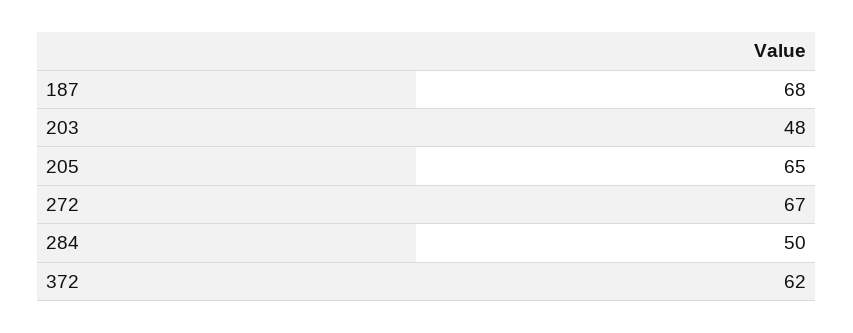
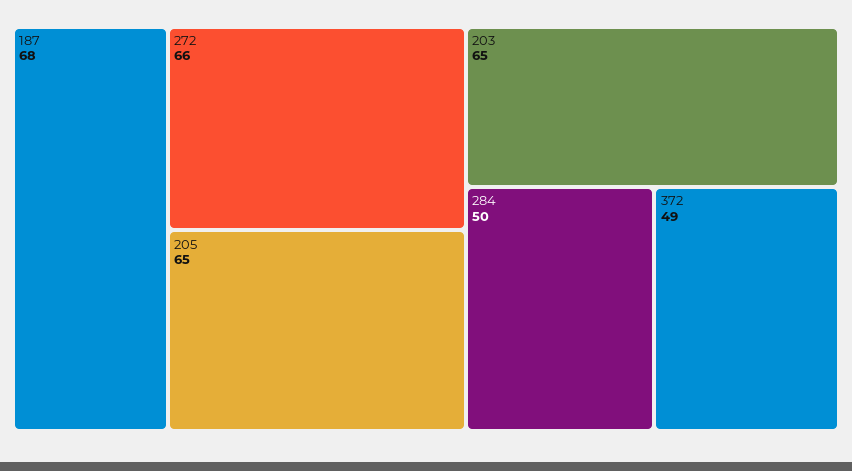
  {
    "187": 68,
-   "203": 48,
+   "203": 65,
    "205": 65,
-   "272": 67,
+   "272": 66,
    "284": 50,
-   "372": 62
+   "372": 49
  }

